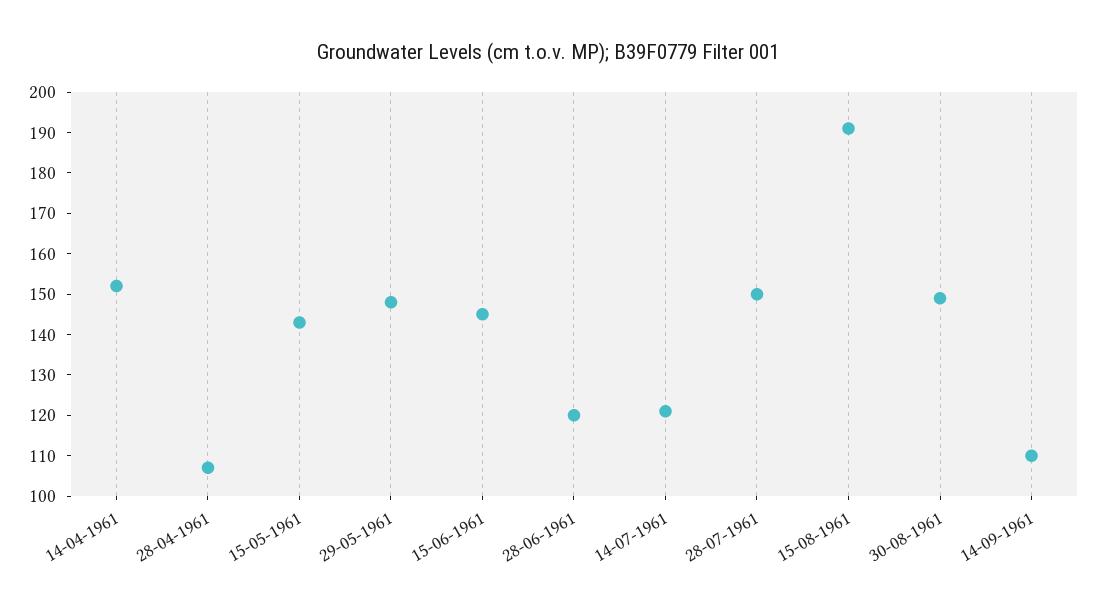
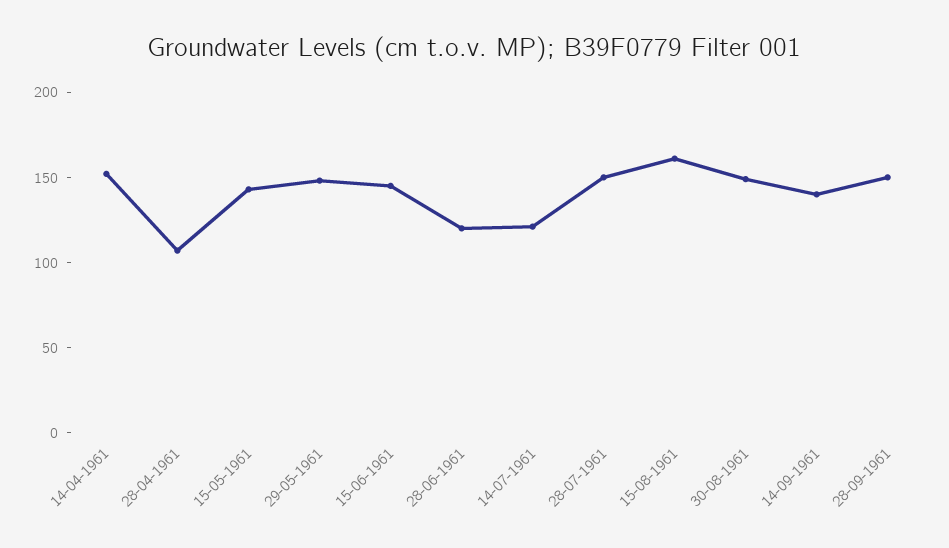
  {
    "14-04-1961": 150,
    "28-04-1961": 105,
    "15-05-1961": 145,
    "29-05-1961": 150,
    "15-06-1961": 145,
    "28-06-1961": 120,
    "14-07-1961": 120,
    "28-07-1961": 150,
-   "15-08-1961": 190,
+   "15-08-1961": 160,
    "30-08-1961": 150,
-   "14-09-1961": 110
+   "14-09-1961": 140,
+   "28-09-1961": 150
  }

